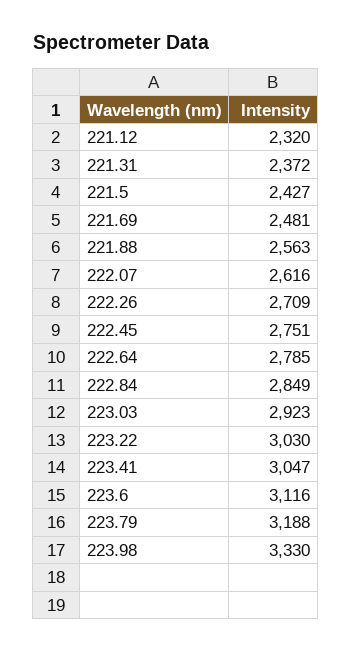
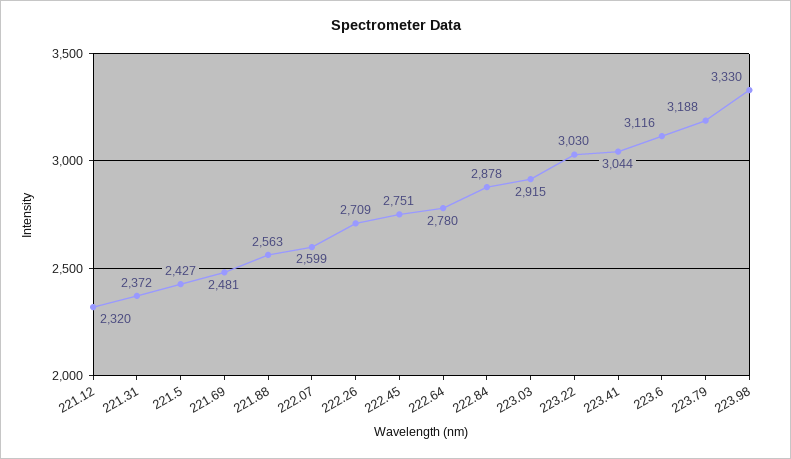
  {
    "221.12": 2320,
    "221.31": 2372,
    "221.5": 2427,
    "221.69": 2481,
    "221.88": 2563,
-   "222.07": 2616,
+   "222.07": 2599,
    "222.26": 2709,
    "222.45": 2751,
-   "222.64": 2785,
+   "222.64": 2780,
-   "222.84": 2849,
+   "222.84": 2878,
-   "223.03": 2923,
+   "223.03": 2915,
    "223.22": 3030,
-   "223.41": 3047,
+   "223.41": 3044,
    "223.6": 3116,
    "223.79": 3188,
    "223.98": 3330
  }

